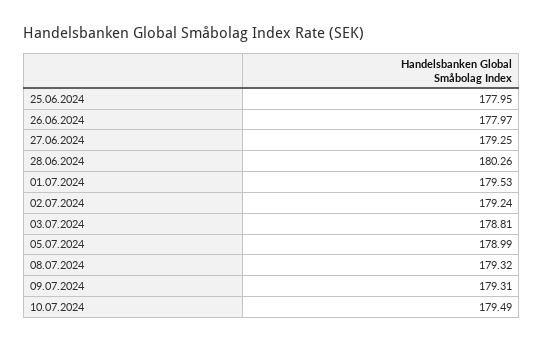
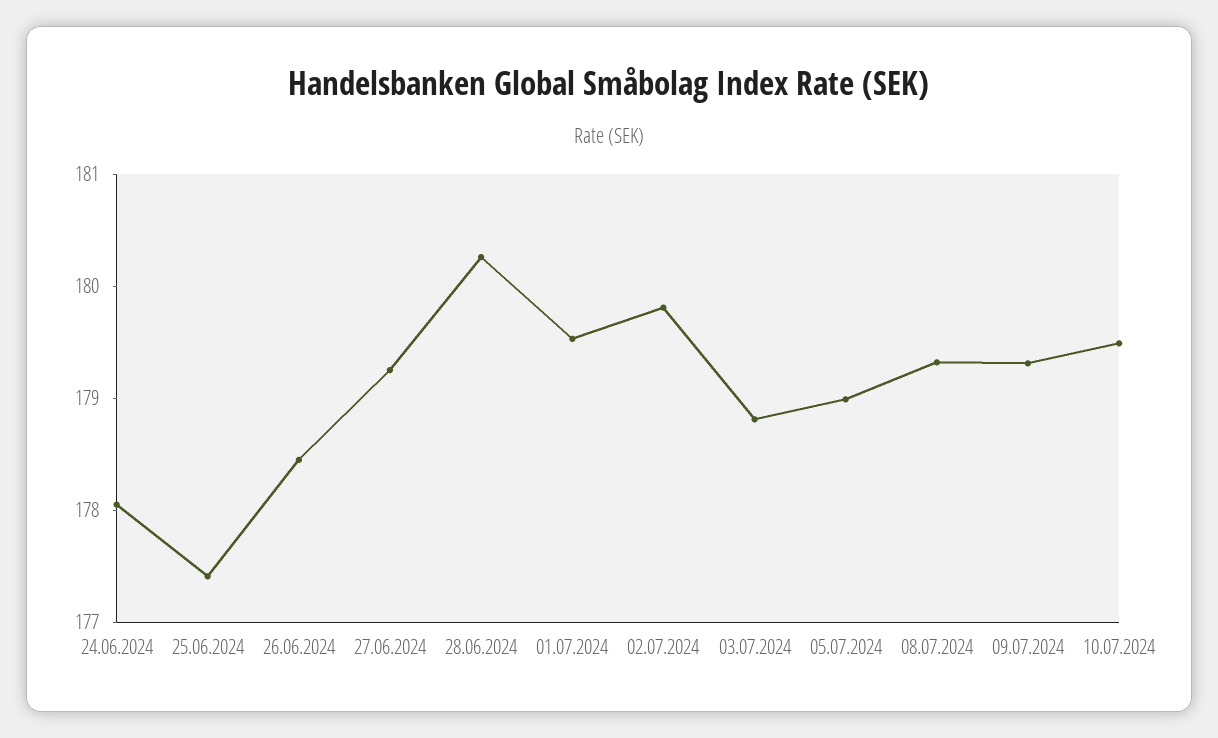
  {
-   "25.06.2024": 177.95,
+   "25.06.2024": 177.4,
-   "26.06.2024": 177.97,
+   "26.06.2024": 178.4,
    "27.06.2024": 179.25,
    "28.06.2024": 180.26,
    "01.07.2024": 179.53,
-   "02.07.2024": 179.24,
+   "02.07.2024": 179.8,
    "03.07.2024": 178.81,
    "05.07.2024": 178.99,
    "08.07.2024": 179.32,
    "09.07.2024": 179.31,
-   "10.07.2024": 179.49
+   "10.07.2024": 179.49,
+   "24.06.2024": 178
  }

